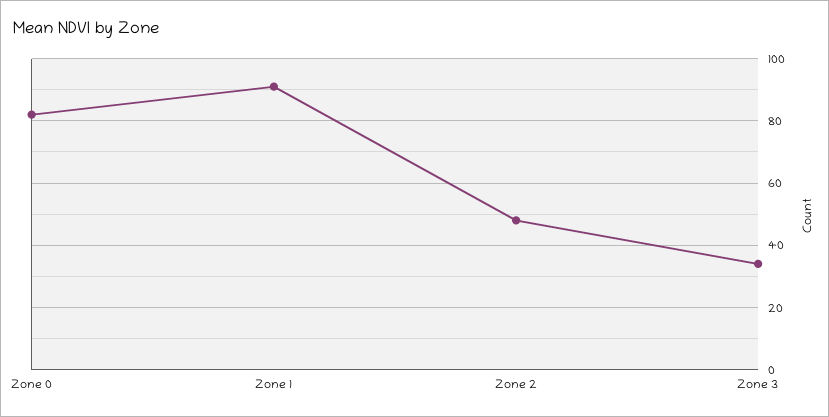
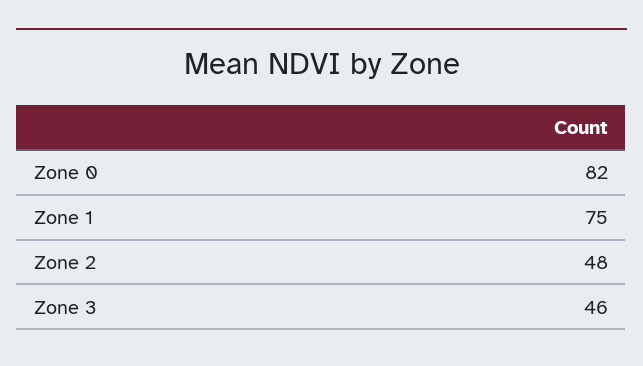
  {
    "Zone 0": 82,
-   "Zone 1": 90,
+   "Zone 1": 75,
    "Zone 2": 48,
-   "Zone 3": 35
+   "Zone 3": 46
  }

